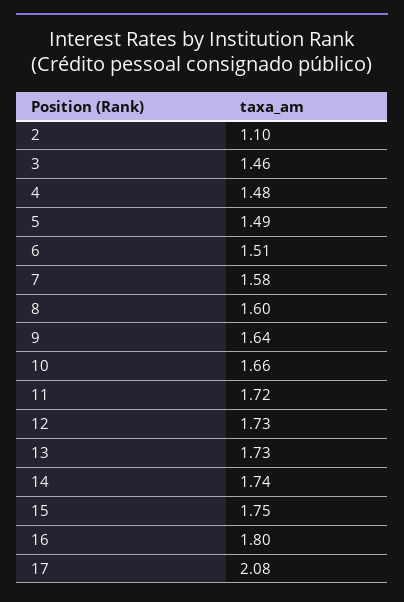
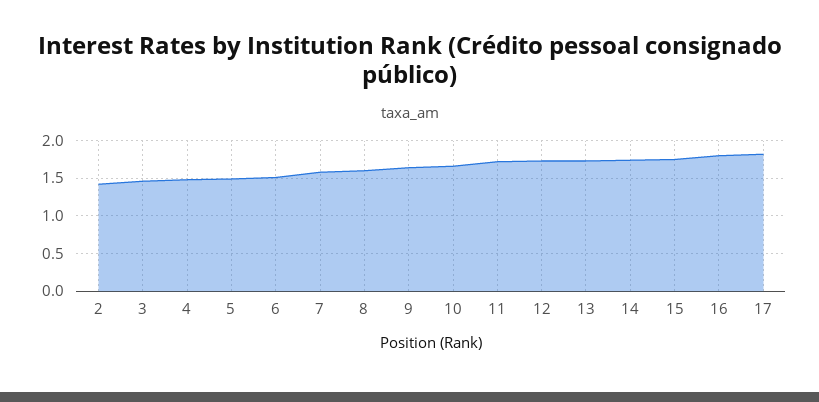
  {
-   "2": 1.1,
+   "2": 1.4,
    "3": 1.46,
    "4": 1.48,
    "5": 1.49,
    "6": 1.51,
    "7": 1.58,
    "8": 1.6,
    "9": 1.64,
    "10": 1.66,
    "11": 1.72,
    "12": 1.73,
    "13": 1.73,
    "14": 1.74,
    "15": 1.75,
    "16": 1.8,
-   "17": 2.08
+   "17": 1.8
  }

